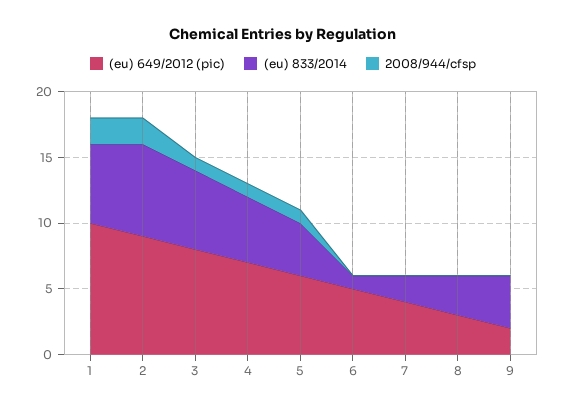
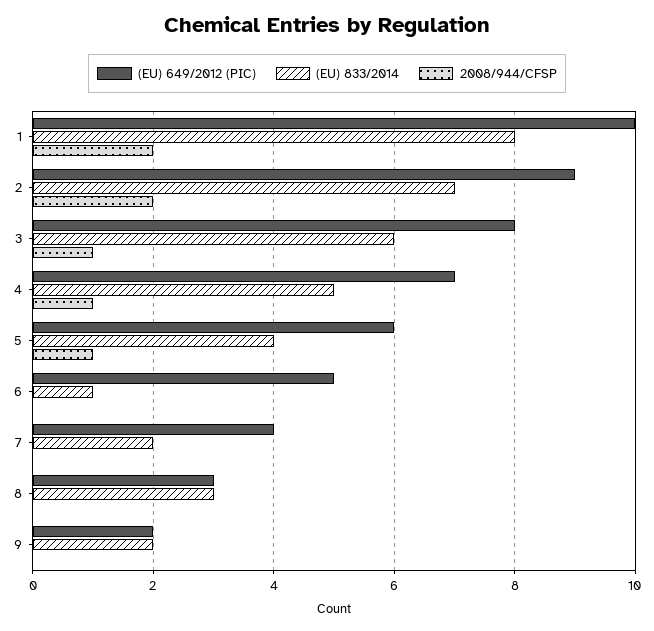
  {
    "(eu) 649/2012 (pic)": {
      "1": 10,
      "2": 9,
      "3": 8,
      "4": 7,
      "5": 6,
      "6": 5,
      "7": 4,
      "8": 3,
      "9": 2
    },
    "(eu) 833/2014": {
-     "1": 6,
+     "1": 8,
      "2": 7,
      "3": 6,
      "4": 5,
      "5": 4,
      "6": 1,
      "7": 2,
      "8": 3,
-     "9": 4
+     "9": 2
    },
    "2008/944/cfsp": {
      "1": 2,
      "2": 2,
      "3": 1,
      "4": 1,
      "5": 1,
      "6": 0,
      "7": 0,
      "8": 0,
      "9": 0
    }
  }

